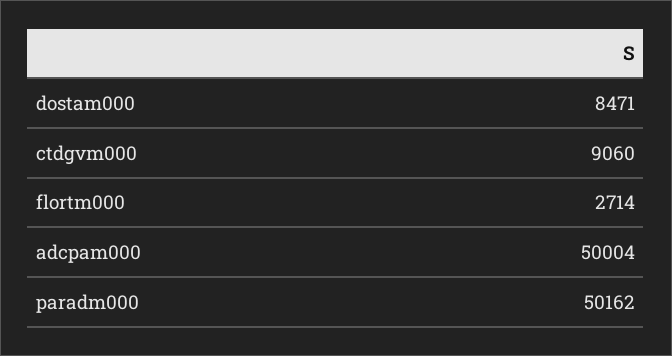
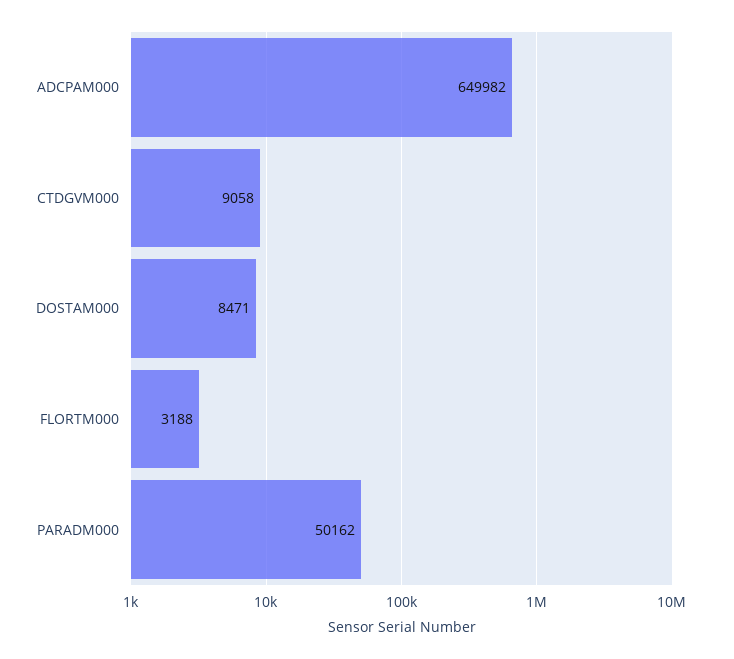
  {
    "dostam000": 8471,
-   "ctdgvm000": 9060,
+   "ctdgvm000": 9058,
-   "flortm000": 2714,
+   "flortm000": 3188,
-   "adcpam000": 50004,
+   "adcpam000": 649982,
    "paradm000": 50162
  }

